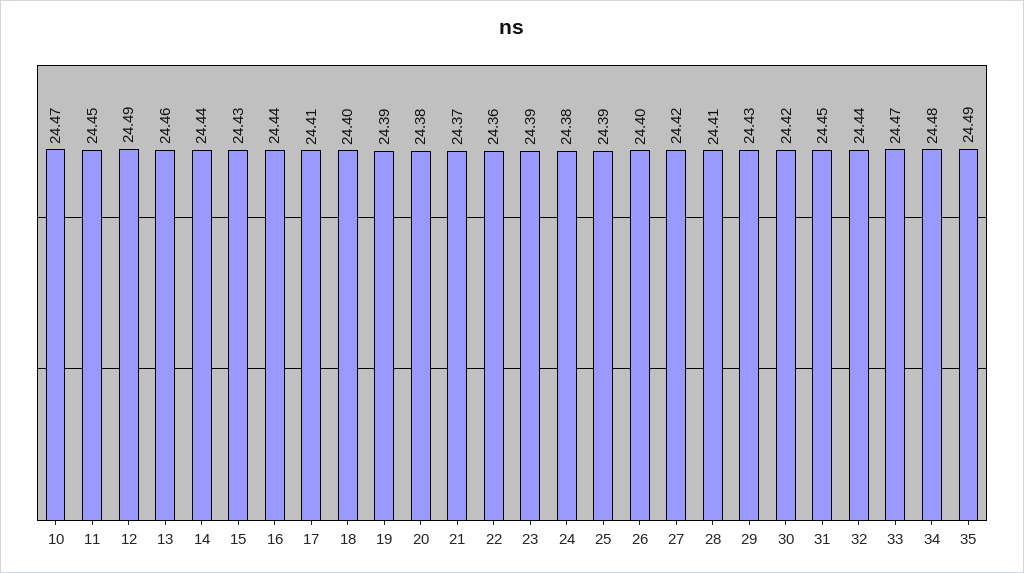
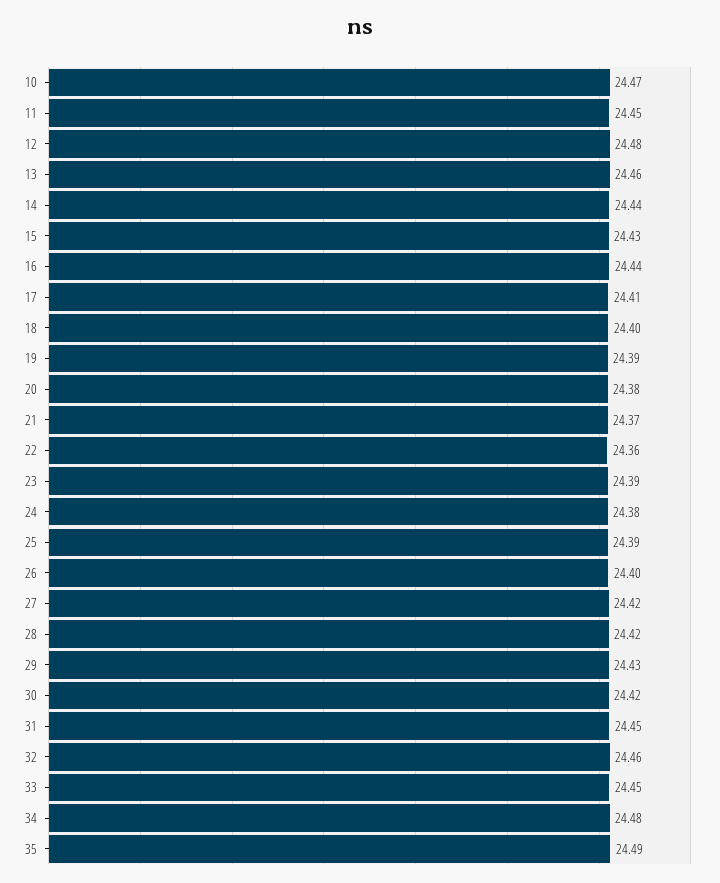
  {
    "10": 24.47,
    "11": 24.45,
-   "12": 24.49,
+   "12": 24.48,
    "13": 24.46,
    "14": 24.44,
    "15": 24.43,
    "16": 24.44,
    "17": 24.41,
    "18": 24.4,
    "19": 24.39,
    "20": 24.38,
    "21": 24.37,
    "22": 24.36,
    "23": 24.39,
    "24": 24.38,
    "25": 24.39,
    "26": 24.4,
    "27": 24.42,
-   "28": 24.41,
+   "28": 24.42,
    "29": 24.43,
    "30": 24.42,
    "31": 24.45,
-   "32": 24.44,
+   "32": 24.46,
-   "33": 24.47,
+   "33": 24.45,
    "34": 24.48,
    "35": 24.49
  }

